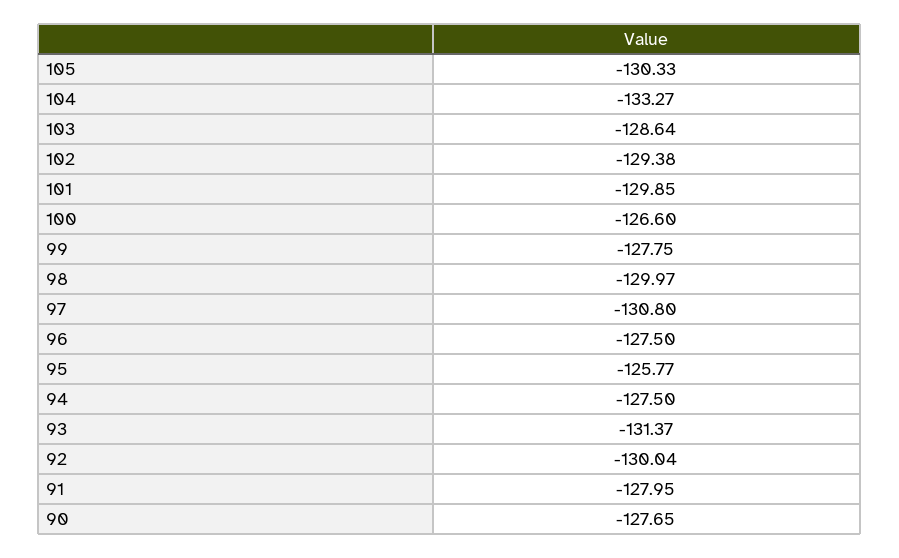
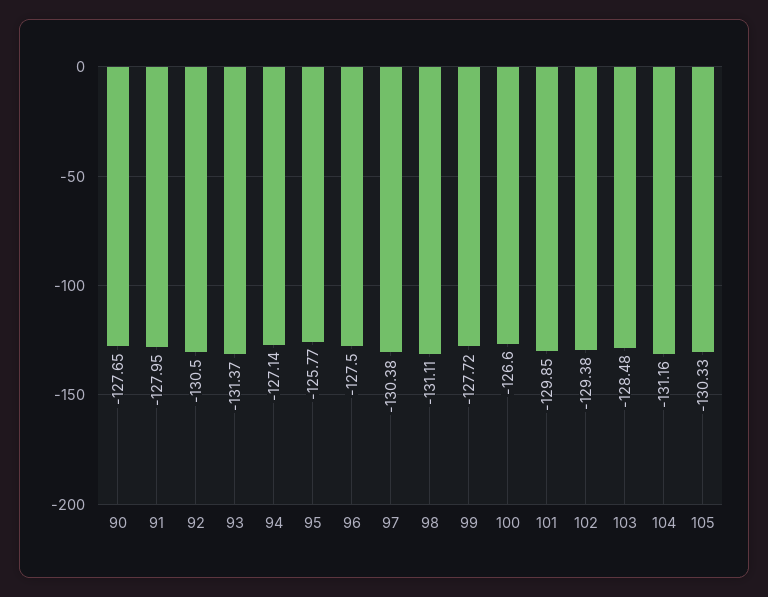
  {
    "105": -130.33,
-   "104": -133.27,
+   "104": -131.16,
-   "103": -128.64,
+   "103": -128.48,
    "102": -129.38,
    "101": -129.85,
    "100": -126.6,
-   "99": -127.75,
+   "99": -127.72,
-   "98": -129.97,
+   "98": -131.11,
-   "97": -130.8,
+   "97": -130.38,
    "96": -127.5,
    "95": -125.77,
-   "94": -127.5,
+   "94": -127.14,
    "93": -131.37,
-   "92": -130.04,
+   "92": -130.5,
    "91": -127.95,
    "90": -127.65
  }

